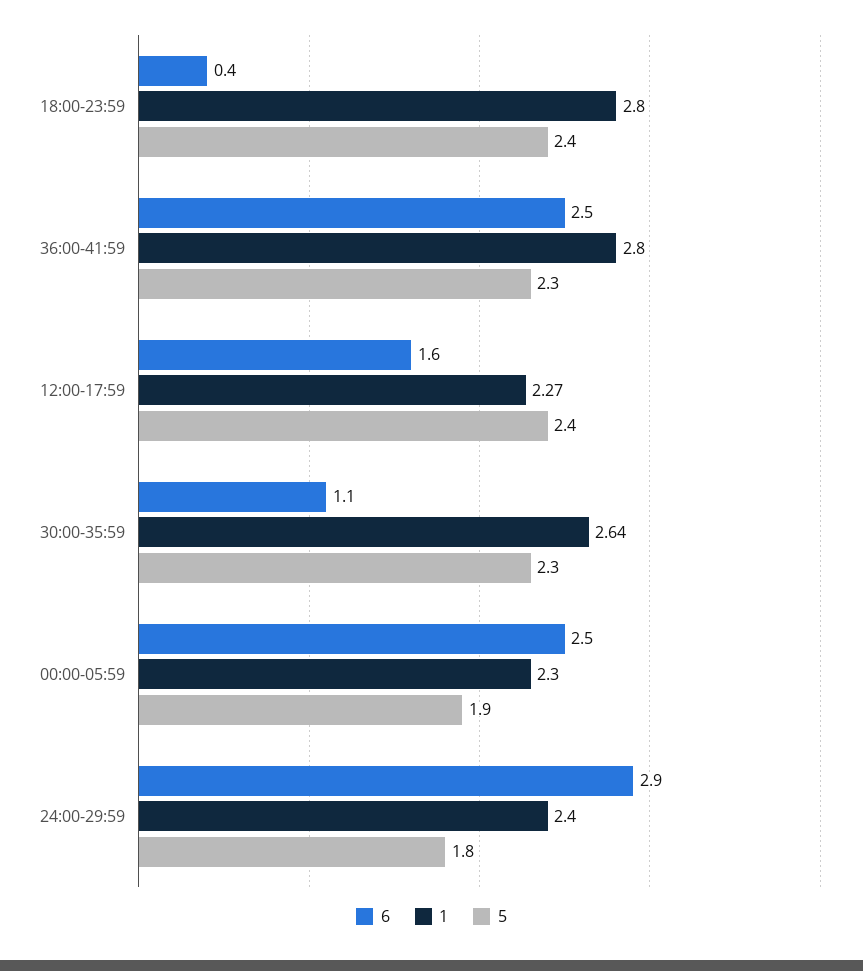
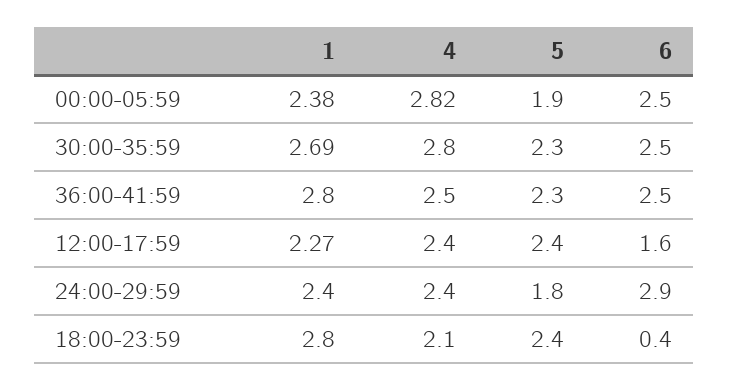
  {
    "6": {
      "18:00-23:59": 0.4,
      "36:00-41:59": 2.5,
      "12:00-17:59": 1.6,
-     "30:00-35:59": 1.1,
+     "30:00-35:59": 2.5,
      "00:00-05:59": 2.5,
      "24:00-29:59": 2.9
    },
    "1": {
      "18:00-23:59": 2.8,
      "36:00-41:59": 2.8,
      "12:00-17:59": 2.27,
-     "30:00-35:59": 2.64,
+     "30:00-35:59": 2.69,
-     "00:00-05:59": 2.3,
+     "00:00-05:59": 2.38,
      "24:00-29:59": 2.4
    },
    "5": {
      "18:00-23:59": 2.4,
      "36:00-41:59": 2.3,
      "12:00-17:59": 2.4,
      "30:00-35:59": 2.3,
      "00:00-05:59": 1.9,
      "24:00-29:59": 1.8
-   }
+   },
+   "4": {
+     "00:00-05:59": 2.82,
+     "30:00-35:59": 2.8,
+     "36:00-41:59": 2.5,
+     "12:00-17:59": 2.4,
+     "24:00-29:59": 2.4,
+     "18:00-23:59": 2.1
+   }
  }

